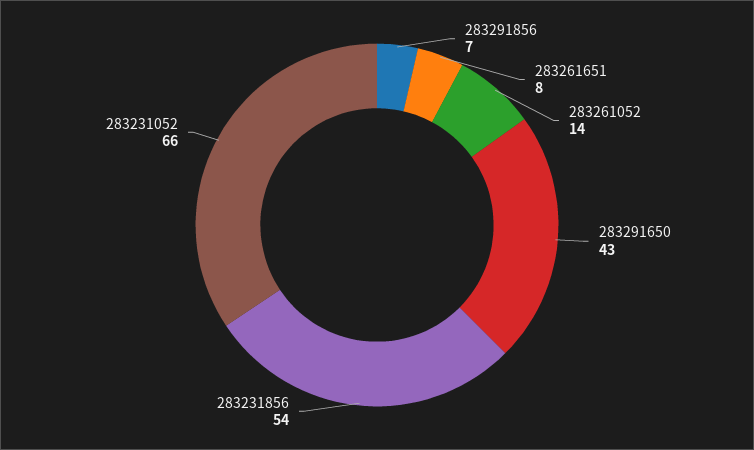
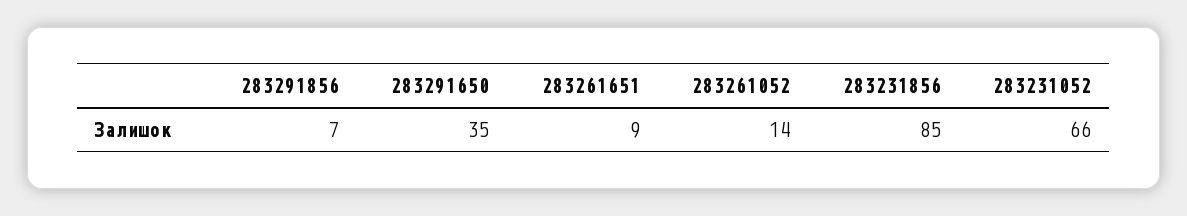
  {
    "283291856": 7,
-   "283261651": 8,
+   "283261651": 9,
    "283261052": 14,
-   "283291650": 43,
+   "283291650": 35,
-   "283231856": 54,
+   "283231856": 85,
    "283231052": 66
  }

